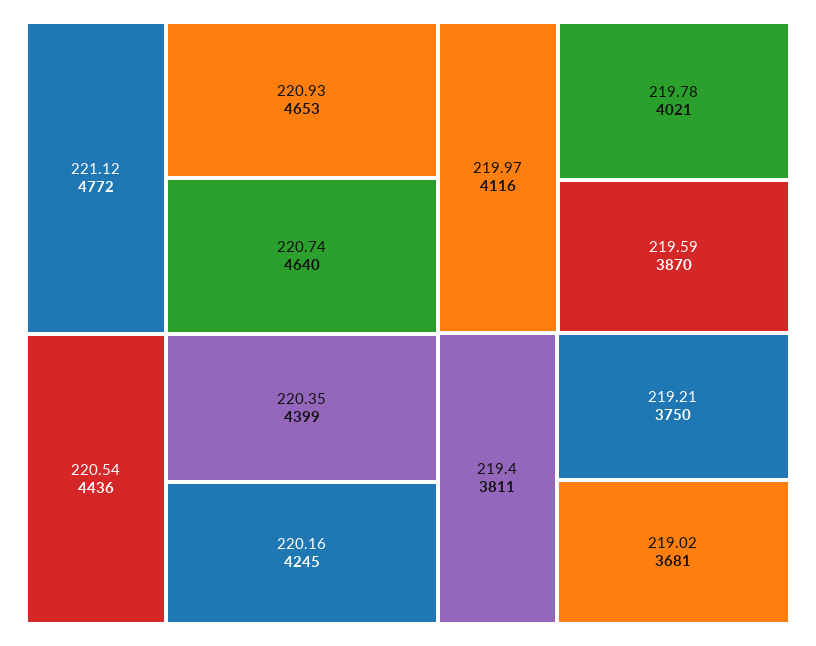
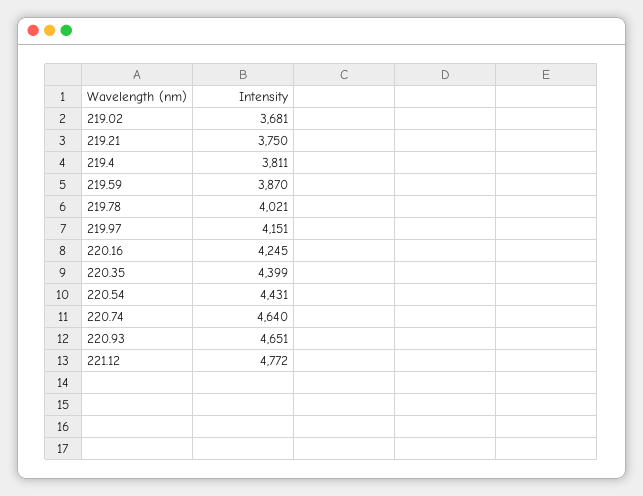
  {
    "221.12": 4772,
-   "220.93": 4653,
+   "220.93": 4651,
    "220.74": 4640,
-   "220.54": 4436,
+   "220.54": 4431,
    "220.35": 4399,
    "220.16": 4245,
-   "219.97": 4116,
+   "219.97": 4151,
    "219.78": 4021,
    "219.59": 3870,
    "219.4": 3811,
    "219.21": 3750,
    "219.02": 3681
  }

